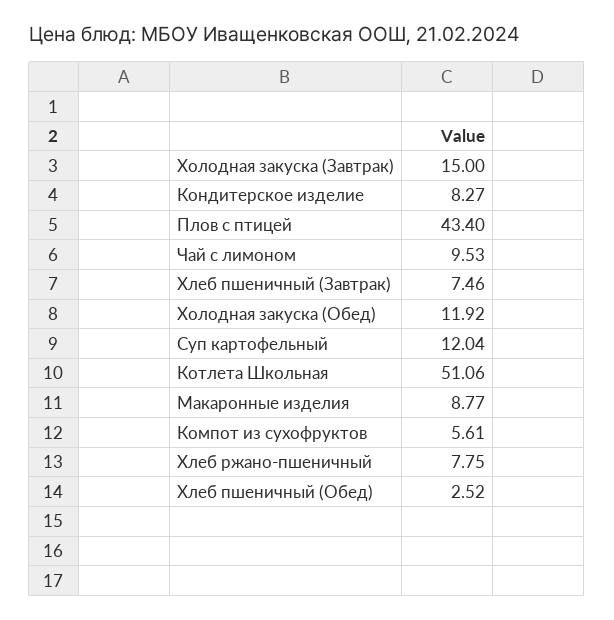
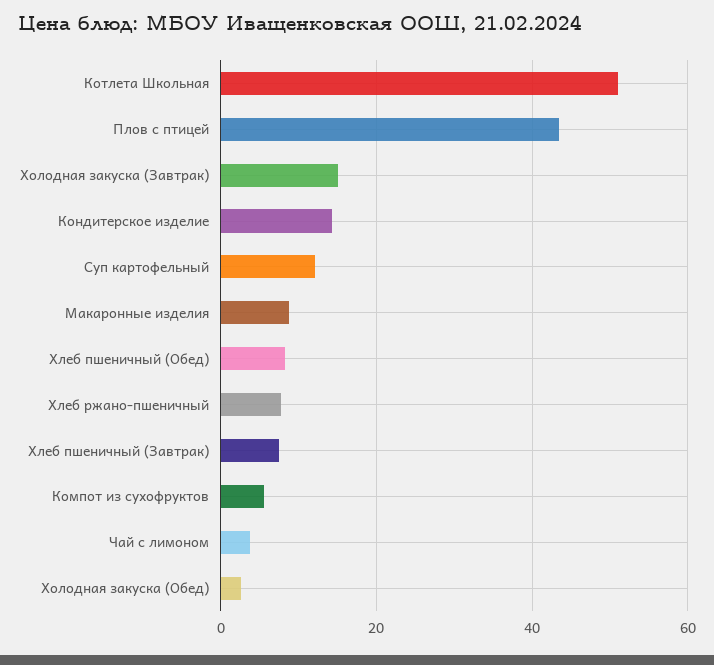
  {
    "Холодная закуска (Завтрак)": 15,
-   "Кондитерское изделие": 8.27,
+   "Кондитерское изделие": 14,
    "Плов с птицей": 43.4,
-   "Чай с лимоном": 9.53,
+   "Чай с лимоном": 4,
    "Хлеб пшеничный (Завтрак)": 7.46,
-   "Холодная закуска (Обед)": 11.92,
+   "Холодная закуска (Обед)": 2,
    "Суп картофельный": 12.04,
    "Котлета Школьная": 51.06,
    "Макаронные изделия": 8.77,
    "Компот из сухофруктов": 5.61,
    "Хлеб ржано-пшеничный": 7.75,
-   "Хлеб пшеничный (Обед)": 2.52
+   "Хлеб пшеничный (Обед)": 8
  }

